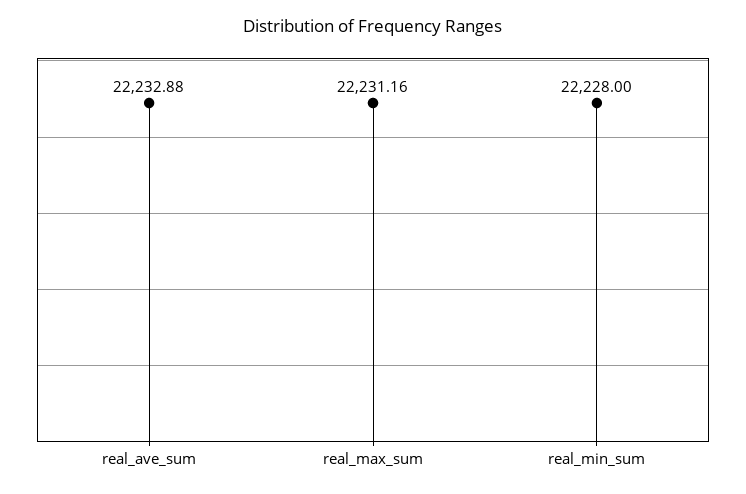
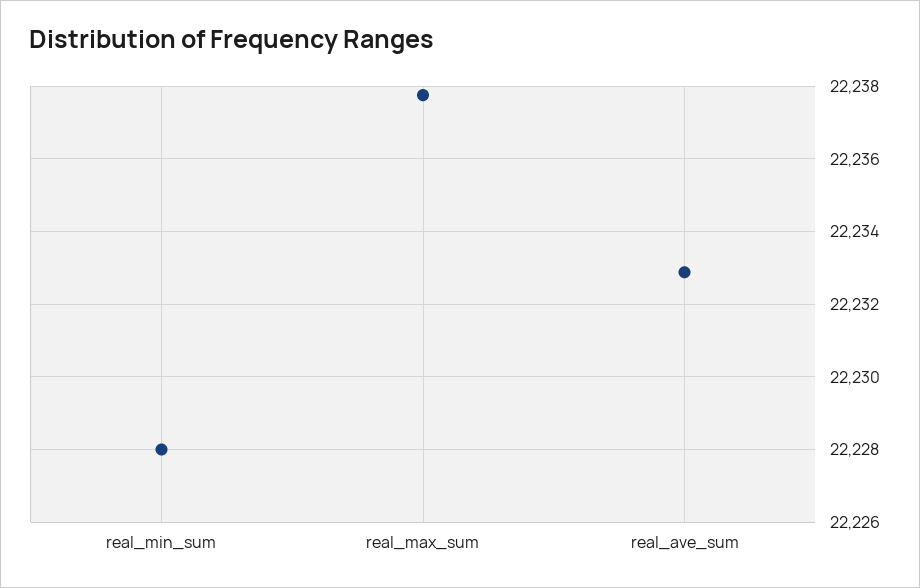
  {
    "real_ave_sum": 22232.88,
-   "real_max_sum": 22231.16,
+   "real_max_sum": 22237.8,
    "real_min_sum": 22228
  }

